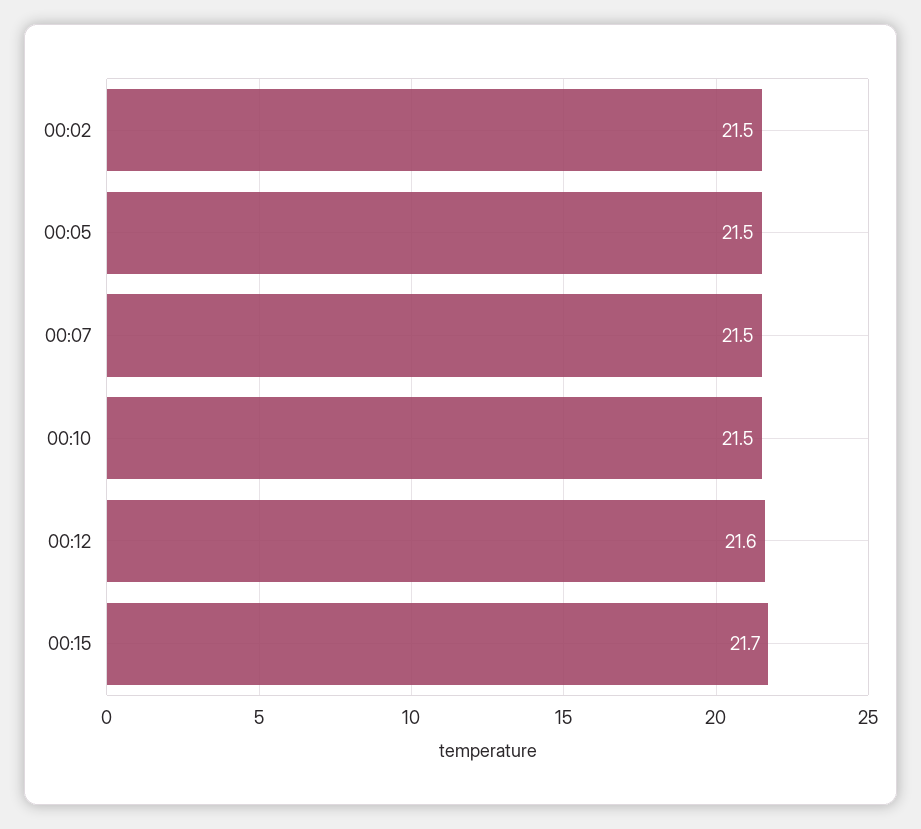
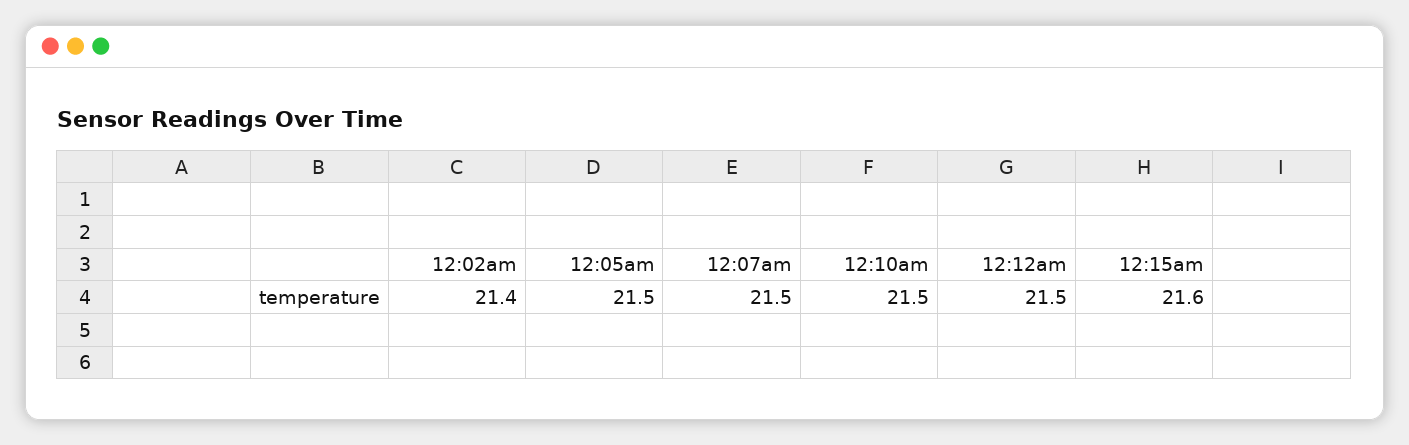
  {
-   "00:02": 21.5,
+   "00:02": 21.4,
    "00:05": 21.5,
    "00:07": 21.5,
    "00:10": 21.5,
-   "00:12": 21.6,
+   "00:12": 21.5,
-   "00:15": 21.7
+   "00:15": 21.6
  }

